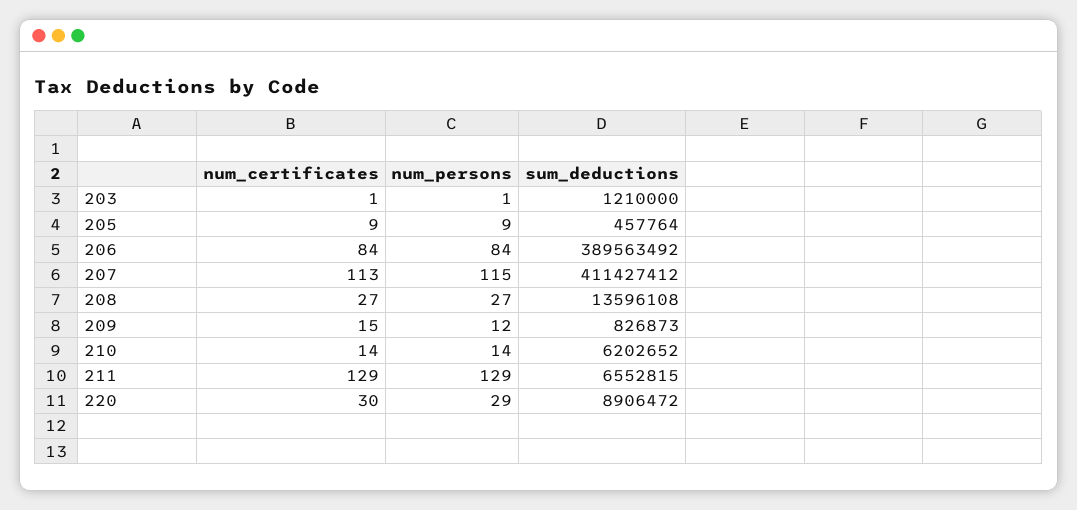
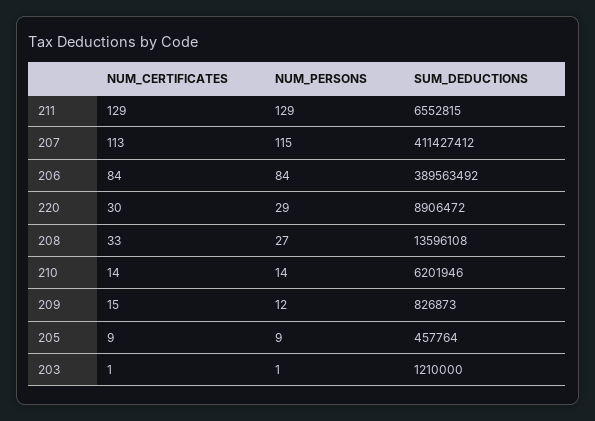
  {
    "num_certificates": {
      "203": 1,
      "205": 9,
      "206": 84,
      "207": 113,
-     "208": 27,
+     "208": 33,
      "209": 15,
      "210": 14,
      "211": 129,
      "220": 30
    },
    "num_persons": {
      "203": 1,
      "205": 9,
      "206": 84,
      "207": 115,
      "208": 27,
      "209": 12,
      "210": 14,
      "211": 129,
      "220": 29
    },
    "sum_deductions": {
      "203": 1210000,
      "205": 457764,
      "206": 389563492,
      "207": 411427412,
      "208": 13596108,
      "209": 826873,
-     "210": 6202652,
+     "210": 6201946,
      "211": 6552815,
      "220": 8906472
    }
  }

